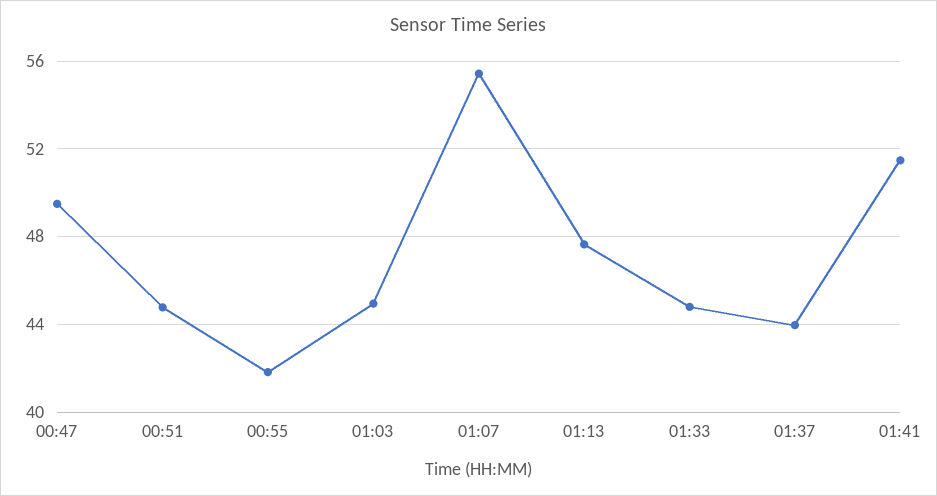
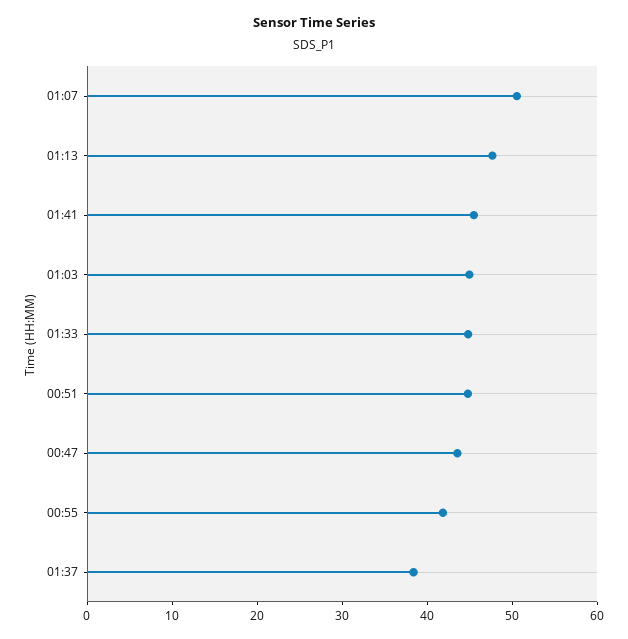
  {
-   "00:47": 49.5,
+   "00:47": 44,
    "00:51": 45,
    "00:55": 42,
    "01:03": 45,
-   "01:07": 55.5,
+   "01:07": 50,
    "01:13": 47.5,
    "01:33": 45,
-   "01:37": 44,
+   "01:37": 38,
-   "01:41": 51.5
+   "01:41": 46
  }

